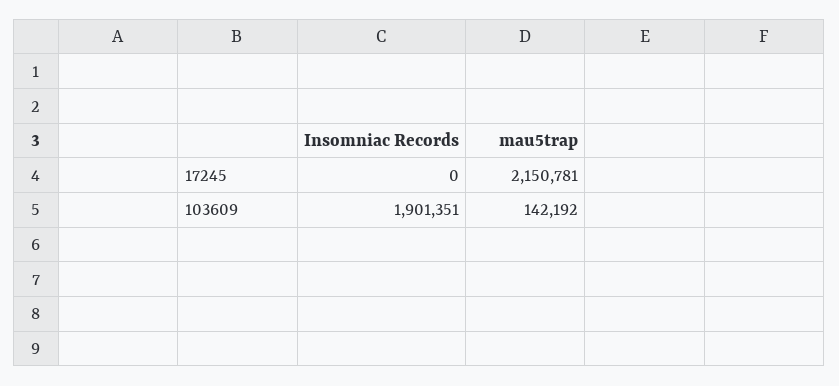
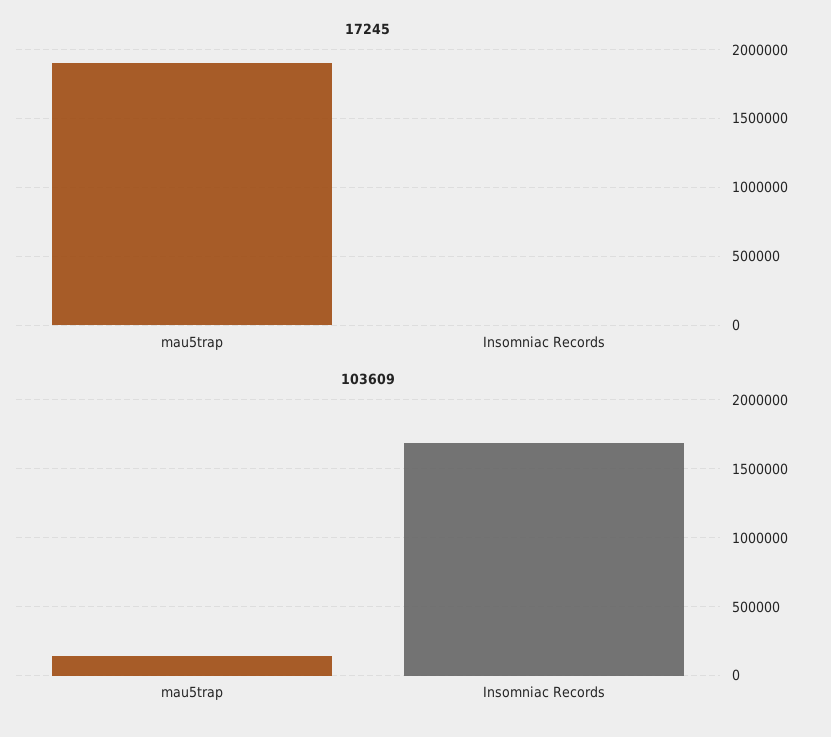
  {
    "17245": {
      "Insomniac Records": 0,
-     "mau5trap": 2150781
+     "mau5trap": 1900000
    },
    "103609": {
-     "Insomniac Records": 1901351,
+     "Insomniac Records": 1700000,
      "mau5trap": 142192
    }
  }

